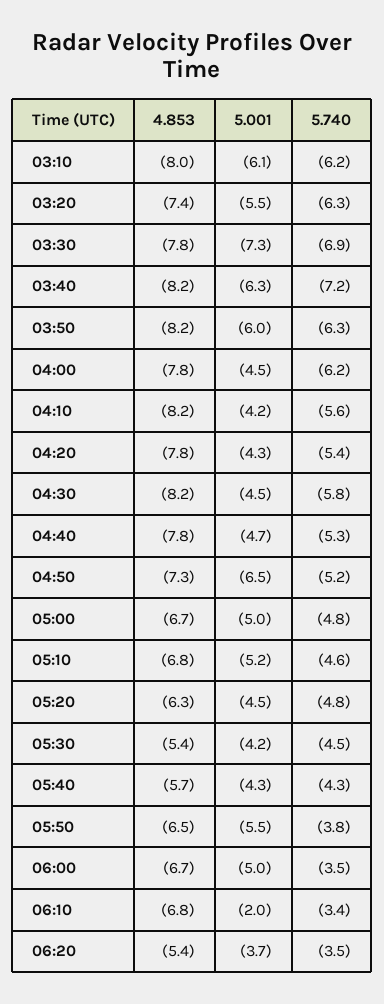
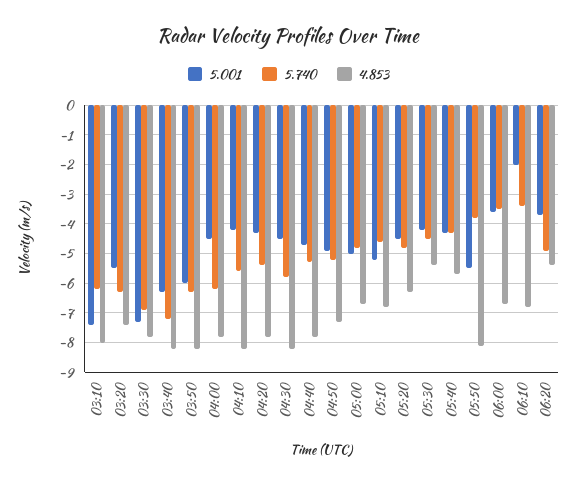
  {
    "4.853": {
      "03:10": -8,
      "03:20": -7.4,
      "03:30": -7.8,
      "03:40": -8.2,
      "03:50": -8.2,
      "04:00": -7.8,
      "04:10": -8.2,
      "04:20": -7.8,
      "04:30": -8.2,
      "04:40": -7.8,
      "04:50": -7.3,
      "05:00": -6.7,
      "05:10": -6.8,
      "05:20": -6.3,
      "05:30": -5.4,
      "05:40": -5.7,
-     "05:50": -6.5,
+     "05:50": -8,
      "06:00": -6.7,
      "06:10": -6.8,
      "06:20": -5.4
    },
    "5.001": {
-     "03:10": -6.1,
+     "03:10": -7.5,
      "03:20": -5.5,
      "03:30": -7.3,
      "03:40": -6.3,
      "03:50": -6,
      "04:00": -4.5,
      "04:10": -4.2,
      "04:20": -4.3,
      "04:30": -4.5,
      "04:40": -4.7,
-     "04:50": -6.5,
+     "04:50": -5,
      "05:00": -5,
      "05:10": -5.2,
      "05:20": -4.5,
      "05:30": -4.2,
      "05:40": -4.3,
      "05:50": -5.5,
-     "06:00": -5,
+     "06:00": -3.5,
      "06:10": -2,
      "06:20": -3.7
    },
    "5.740": {
      "03:10": -6.2,
      "03:20": -6.3,
      "03:30": -6.9,
      "03:40": -7.2,
      "03:50": -6.3,
      "04:00": -6.2,
      "04:10": -5.6,
      "04:20": -5.4,
      "04:30": -5.8,
      "04:40": -5.3,
      "04:50": -5.2,
      "05:00": -4.8,
      "05:10": -4.6,
      "05:20": -4.8,
      "05:30": -4.5,
      "05:40": -4.3,
      "05:50": -3.8,
      "06:00": -3.5,
      "06:10": -3.4,
-     "06:20": -3.5
+     "06:20": -5
    }
  }

